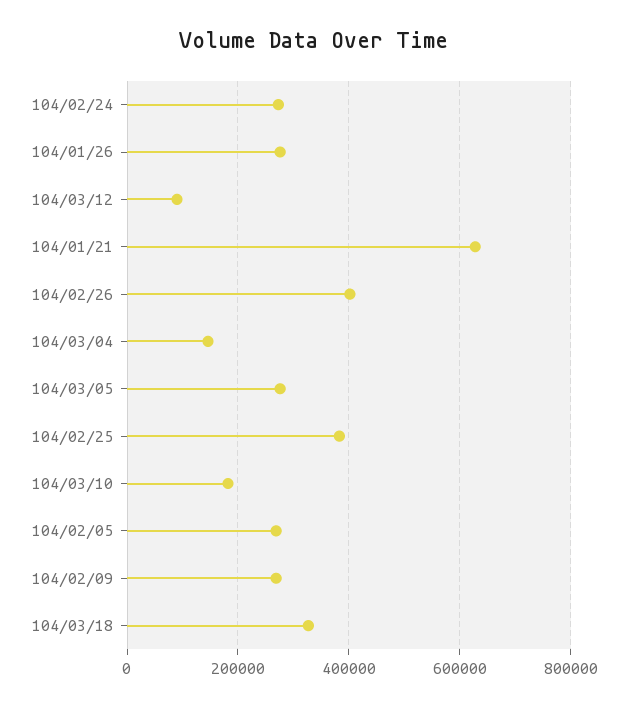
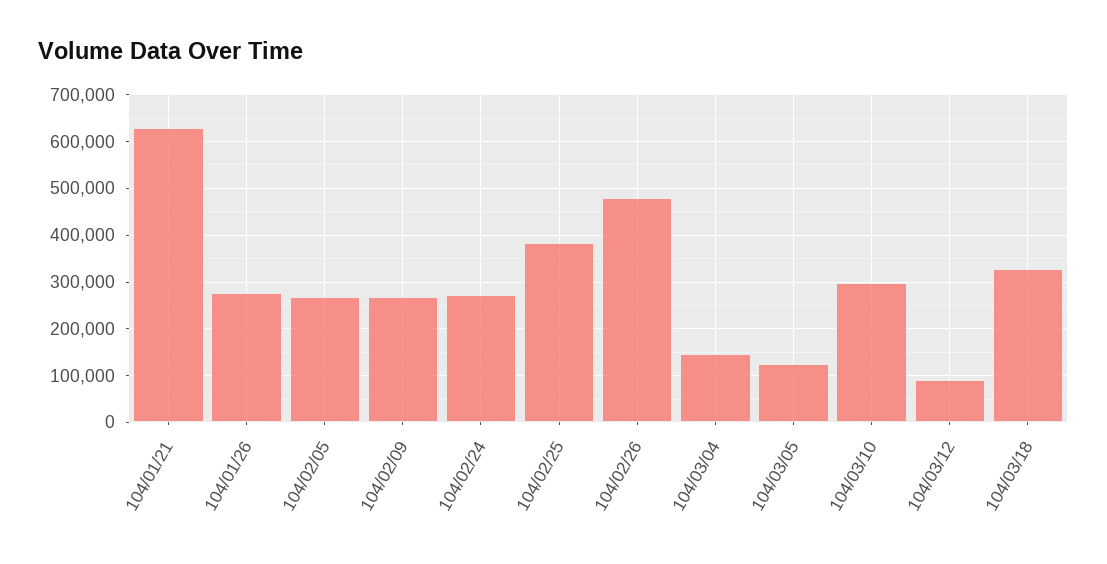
  {
    "104/02/24": 280000,
    "104/01/26": 280000,
    "104/03/12": 100000,
    "104/01/21": 620000,
-   "104/02/26": 400000,
+   "104/02/26": 480000,
    "104/03/04": 140000,
-   "104/03/05": 280000,
+   "104/03/05": 120000,
    "104/02/25": 380000,
-   "104/03/10": 180000,
+   "104/03/10": 300000,
    "104/02/05": 260000,
    "104/02/09": 260000,
    "104/03/18": 320000
  }

